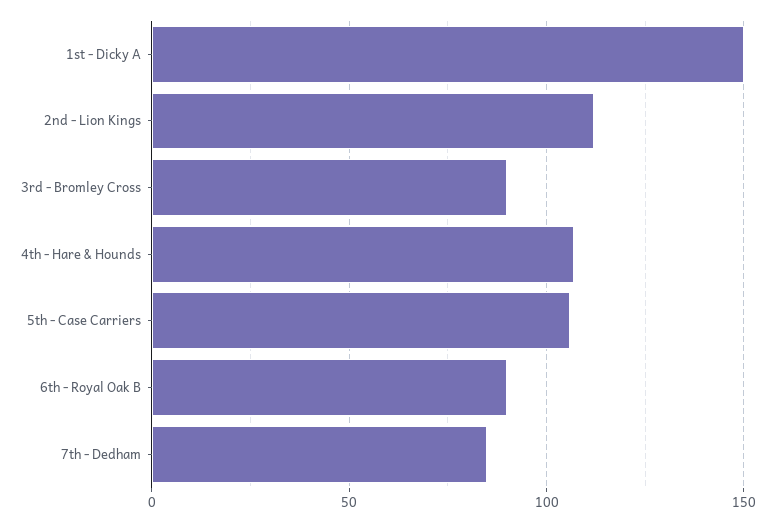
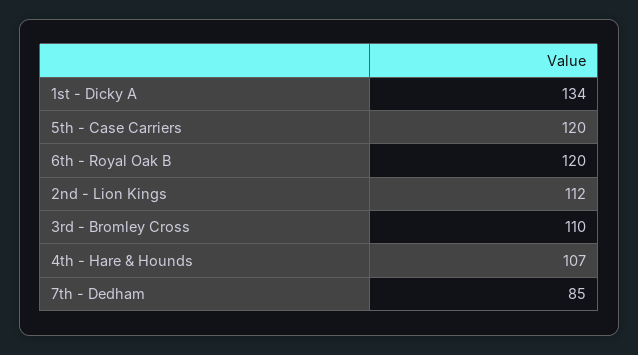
  {
-   "1st - Dicky A": 150,
+   "1st - Dicky A": 134,
    "2nd - Lion Kings": 112,
-   "3rd - Bromley Cross": 90,
+   "3rd - Bromley Cross": 110,
    "4th - Hare & Hounds": 107,
-   "5th - Case Carriers": 105,
+   "5th - Case Carriers": 120,
-   "6th - Royal Oak B": 90,
+   "6th - Royal Oak B": 120,
    "7th - Dedham": 85
  }

